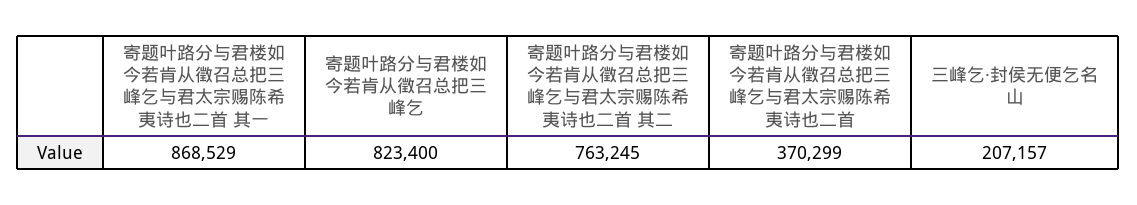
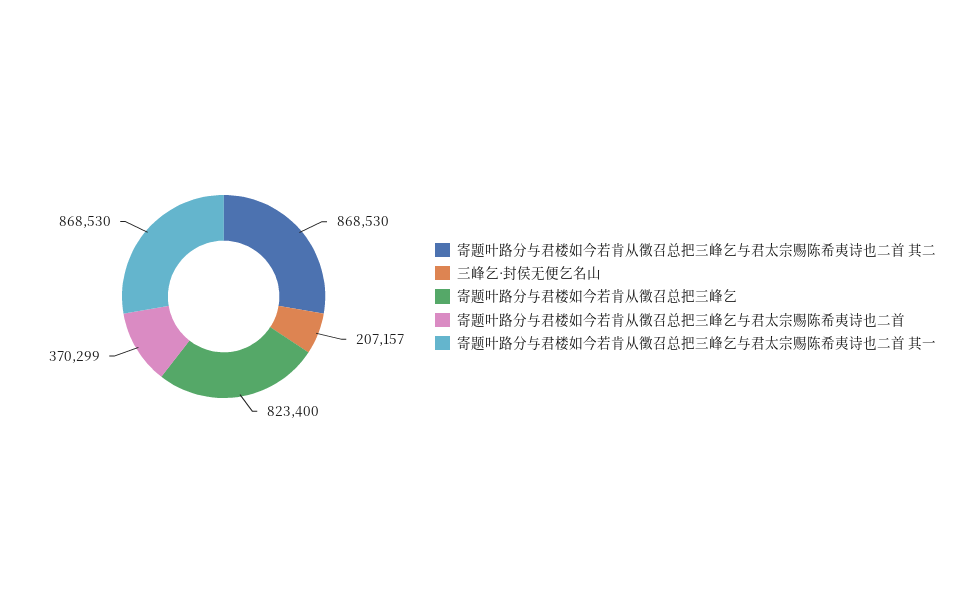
  {
-   "寄题叶路分与君楼如今若肯从徵召总把三峰乞与君太宗赐陈希夷诗也二首 其一": 868529,
+   "寄题叶路分与君楼如今若肯从徵召总把三峰乞与君太宗赐陈希夷诗也二首 其一": 868530,
    "寄题叶路分与君楼如今若肯从徵召总把三峰乞": 823400,
-   "寄题叶路分与君楼如今若肯从徵召总把三峰乞与君太宗赐陈希夷诗也二首 其二": 763245,
+   "寄题叶路分与君楼如今若肯从徵召总把三峰乞与君太宗赐陈希夷诗也二首 其二": 868530,
    "寄题叶路分与君楼如今若肯从徵召总把三峰乞与君太宗赐陈希夷诗也二首": 370299,
    "三峰乞·封侯无便乞名山": 207157
  }

